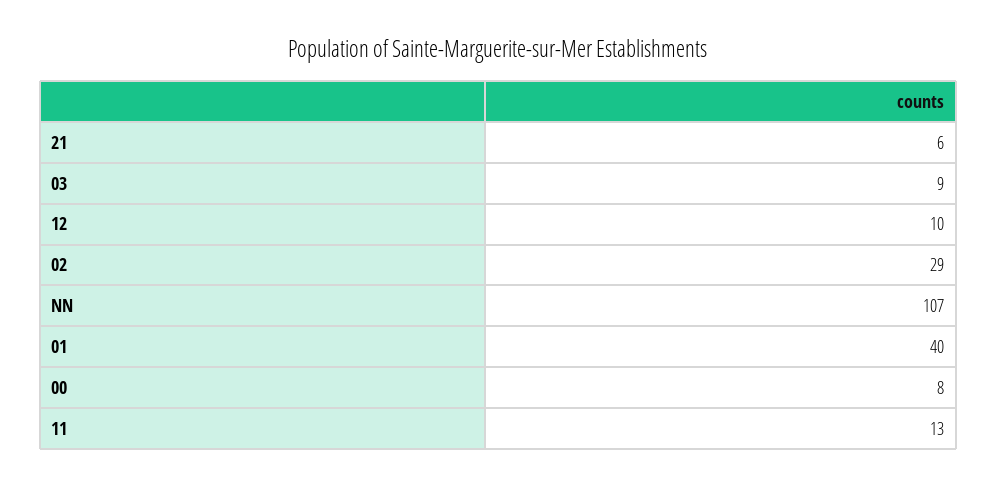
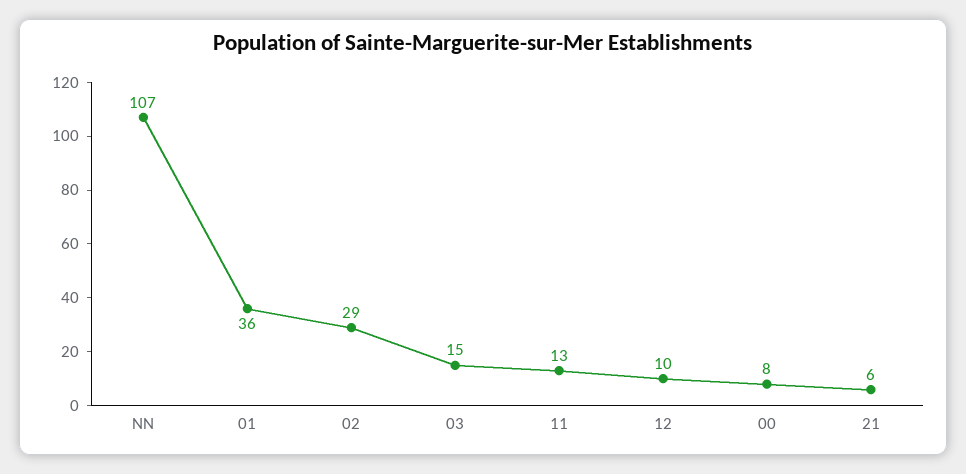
  {
    "21": 6,
-   "03": 9,
+   "03": 15,
    "12": 10,
    "02": 29,
    "NN": 107,
-   "01": 40,
+   "01": 36,
    "00": 8,
    "11": 13
  }

